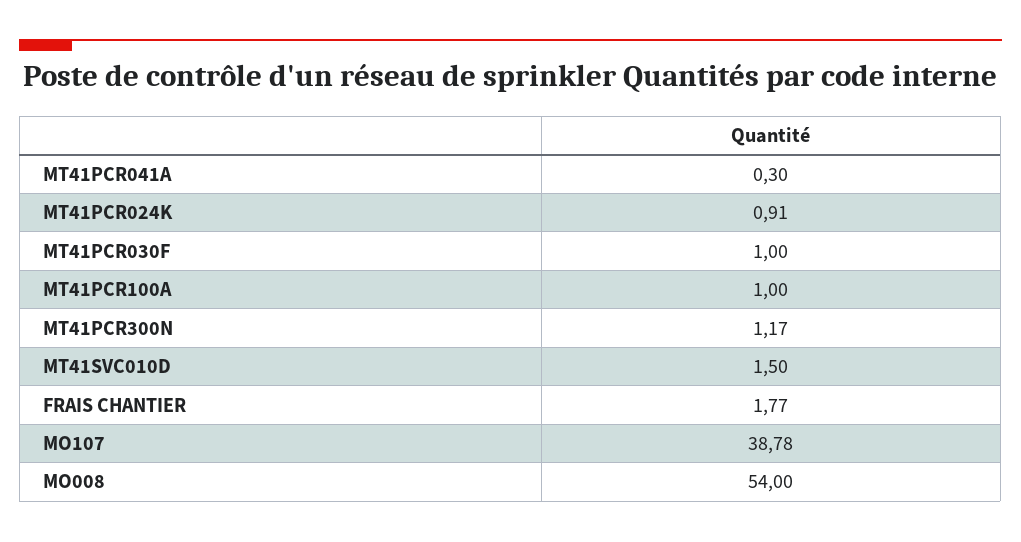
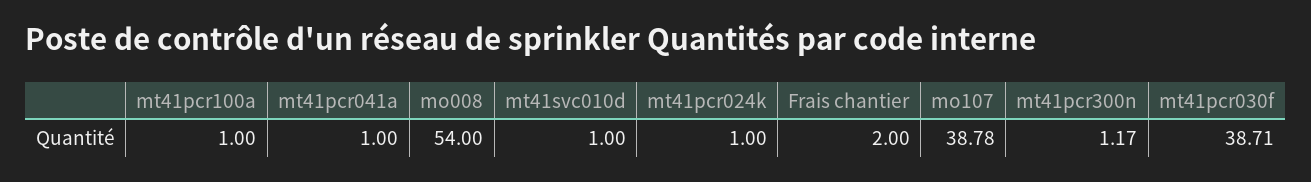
  {
-   "MT41PCR041A": 0.3,
+   "MT41PCR041A": 1,
-   "MT41PCR024K": 0.91,
+   "MT41PCR024K": 1,
-   "MT41PCR030F": 1,
+   "MT41PCR030F": 38.71,
    "MT41PCR100A": 1,
    "MT41PCR300N": 1.17,
-   "MT41SVC010D": 1.5,
+   "MT41SVC010D": 1,
-   "FRAIS CHANTIER": 1.77,
+   "FRAIS CHANTIER": 2,
    "MO107": 38.78,
    "MO008": 54
  }

